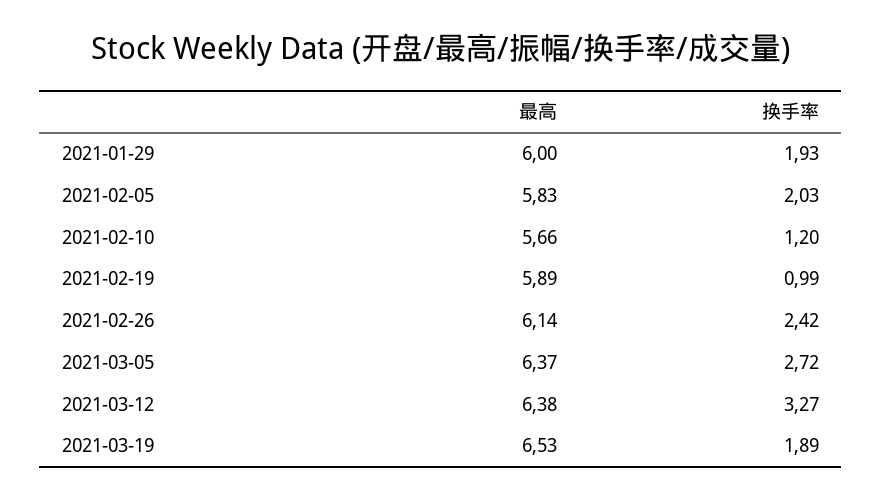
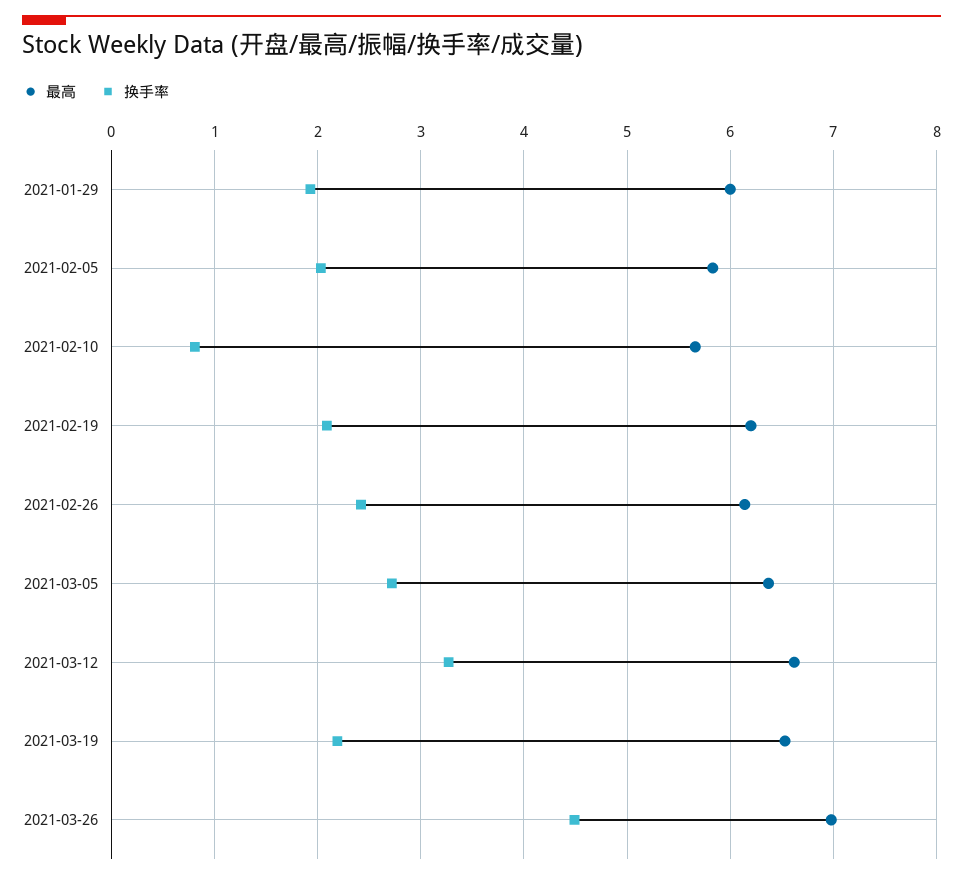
  {
    "最高": {
      "2021-01-29": 6,
      "2021-02-05": 5.83,
      "2021-02-10": 5.66,
-     "2021-02-19": 5.89,
+     "2021-02-19": 6.2,
      "2021-02-26": 6.14,
      "2021-03-05": 6.37,
-     "2021-03-12": 6.38,
+     "2021-03-12": 6.6,
-     "2021-03-19": 6.53
+     "2021-03-19": 6.53,
+     "2021-03-26": 7
    },
    "换手率": {
      "2021-01-29": 1.93,
      "2021-02-05": 2.03,
-     "2021-02-10": 1.2,
+     "2021-02-10": 0.8,
-     "2021-02-19": 0.99,
+     "2021-02-19": 2.1,
      "2021-02-26": 2.42,
      "2021-03-05": 2.72,
      "2021-03-12": 3.27,
-     "2021-03-19": 1.89
+     "2021-03-19": 2.2,
+     "2021-03-26": 4.5
    }
  }

